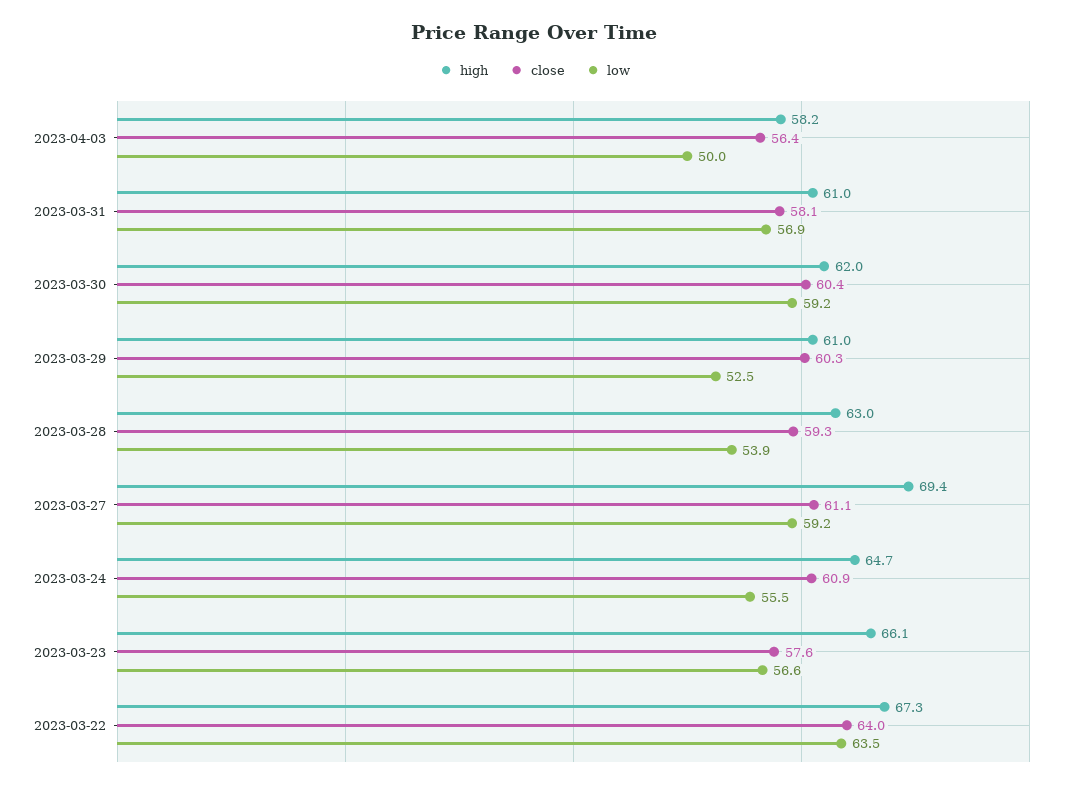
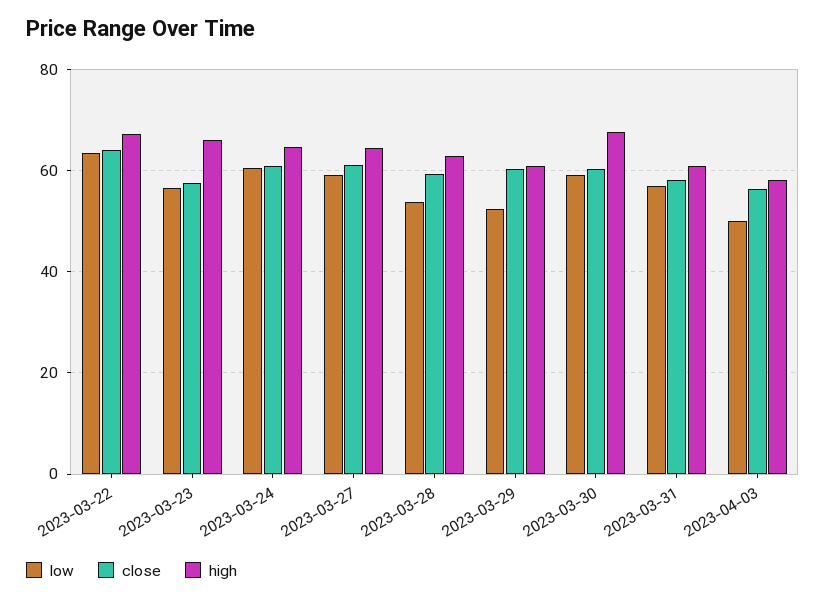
  {
    "high": {
      "2023-04-03": 58.2,
      "2023-03-31": 61,
-     "2023-03-30": 62,
+     "2023-03-30": 68,
      "2023-03-29": 61,
      "2023-03-28": 63,
-     "2023-03-27": 69.4,
+     "2023-03-27": 64,
      "2023-03-24": 64.7,
      "2023-03-23": 66.1,
      "2023-03-22": 67.3
    },
    "close": {
      "2023-04-03": 56.4,
      "2023-03-31": 58.1,
      "2023-03-30": 60.4,
      "2023-03-29": 60.3,
      "2023-03-28": 59.3,
      "2023-03-27": 61.1,
      "2023-03-24": 60.9,
      "2023-03-23": 57.6,
      "2023-03-22": 64
    },
    "low": {
      "2023-04-03": 50,
      "2023-03-31": 56.9,
      "2023-03-30": 59.2,
      "2023-03-29": 52.5,
      "2023-03-28": 53.9,
      "2023-03-27": 59.2,
-     "2023-03-24": 55.5,
+     "2023-03-24": 60,
      "2023-03-23": 56.6,
      "2023-03-22": 63.5
    }
  }

